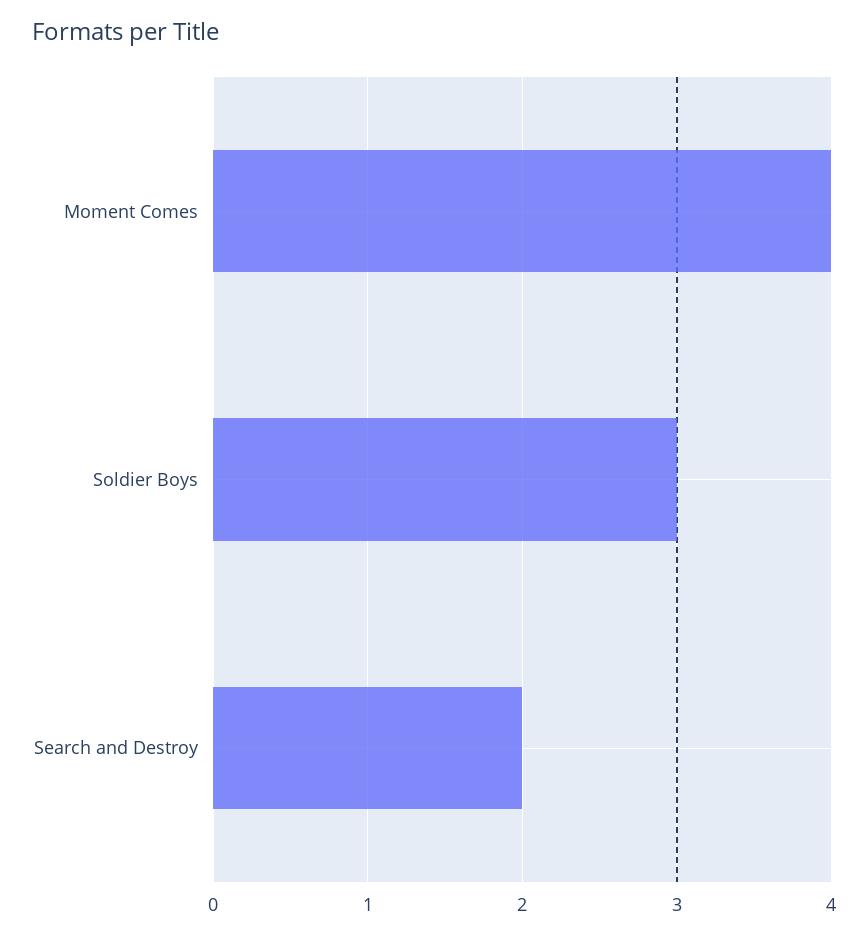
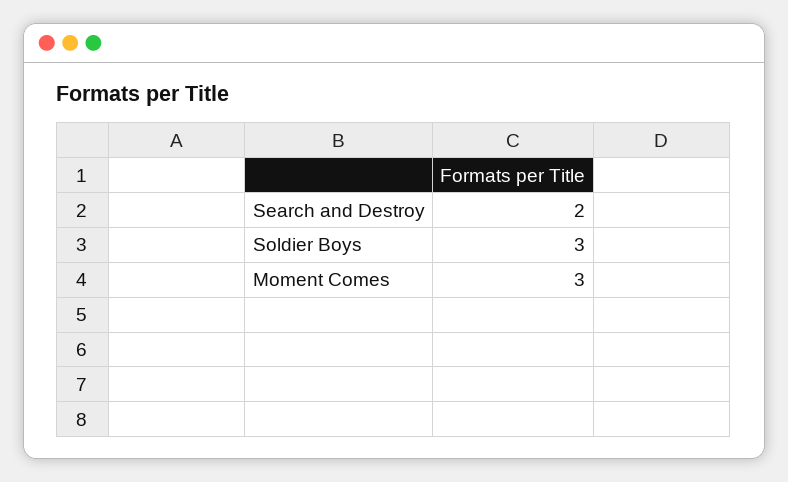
  {
-   "Moment Comes": 4,
+   "Moment Comes": 3,
    "Soldier Boys": 3,
    "Search and Destroy": 2
  }

